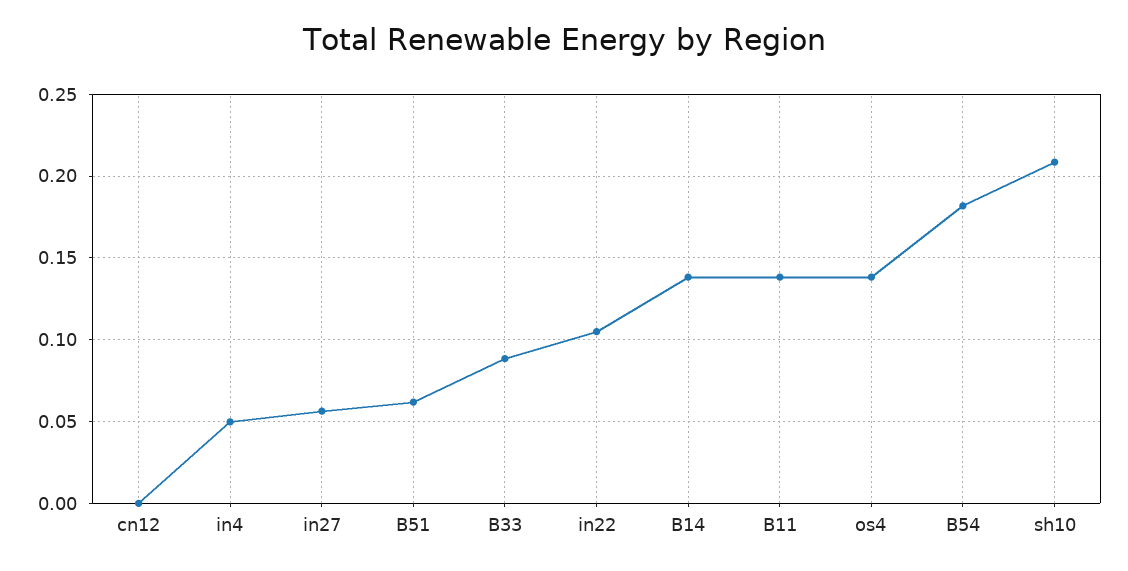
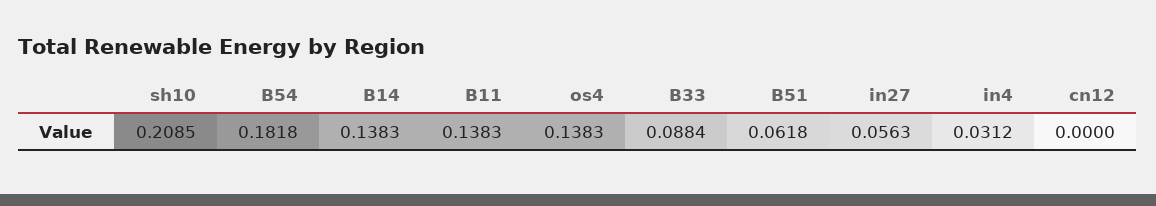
  {
    "cn12": 0,
-   "in4": 0.05,
+   "in4": 0.0312,
    "in27": 0.0563,
    "B51": 0.0618,
    "B33": 0.0884,
-   "in22": 0.105,
    "B14": 0.1383,
    "B11": 0.1383,
    "os4": 0.1383,
    "B54": 0.1818,
    "sh10": 0.2085
  }

